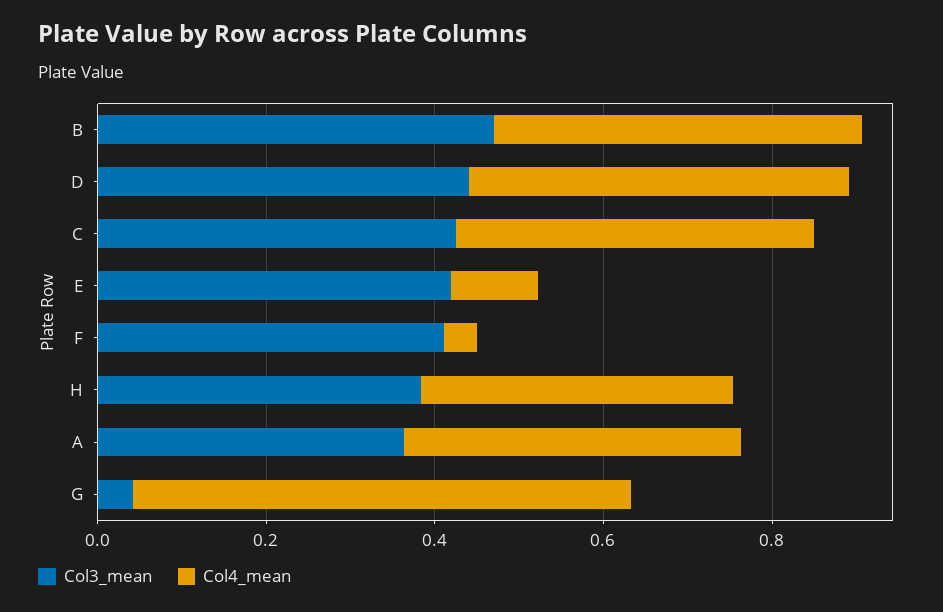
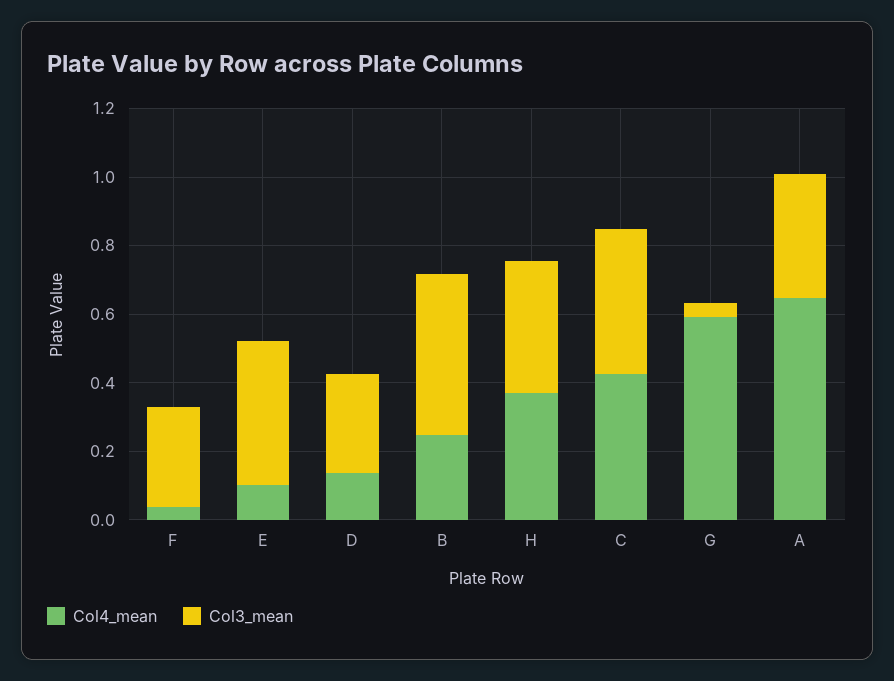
  {
    "Col3_mean": {
      "B": 0.45,
-     "D": 0.45,
+     "D": 0.3,
      "C": 0.45,
      "E": 0.4,
-     "F": 0.4,
+     "F": 0.3,
      "H": 0.4,
      "A": 0.35,
      "G": 0.05
    },
    "Col4_mean": {
-     "B": 0.45,
+     "B": 0.25,
-     "D": 0.45,
+     "D": 0.15,
      "C": 0.4,
      "E": 0.1,
      "F": 0.05,
      "H": 0.35,
-     "A": 0.4,
+     "A": 0.65,
      "G": 0.6
    }
  }

